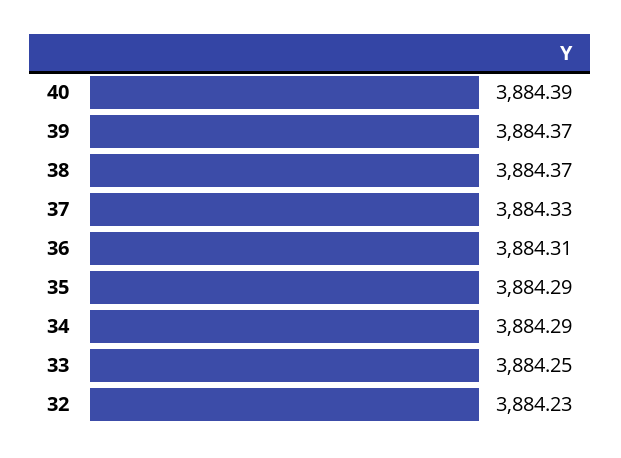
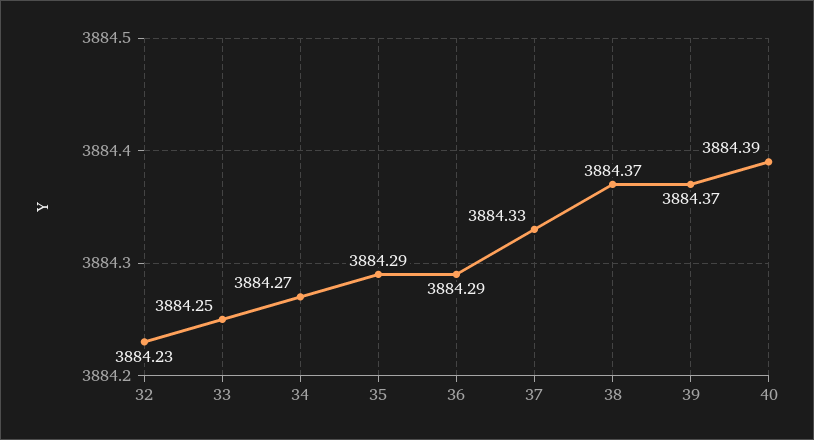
  {
    "40": 3884.39,
    "39": 3884.37,
    "38": 3884.37,
    "37": 3884.33,
-   "36": 3884.31,
+   "36": 3884.29,
    "35": 3884.29,
-   "34": 3884.29,
+   "34": 3884.27,
    "33": 3884.25,
    "32": 3884.23
  }

